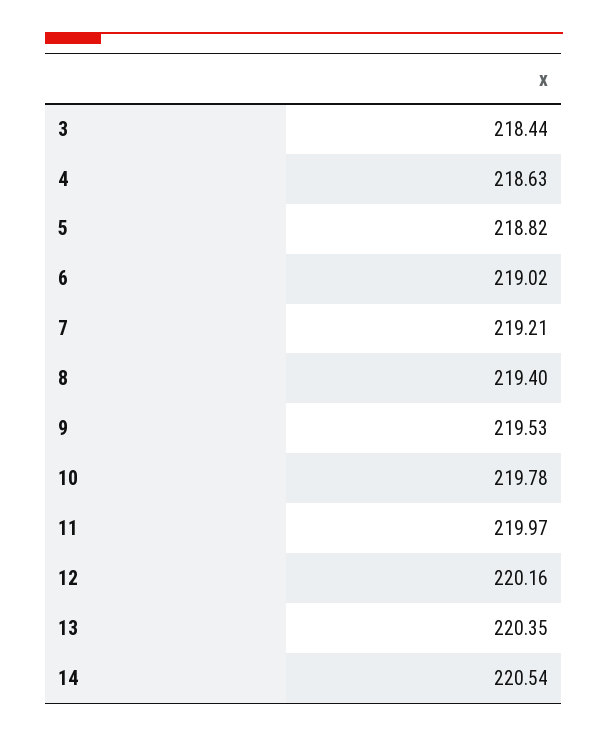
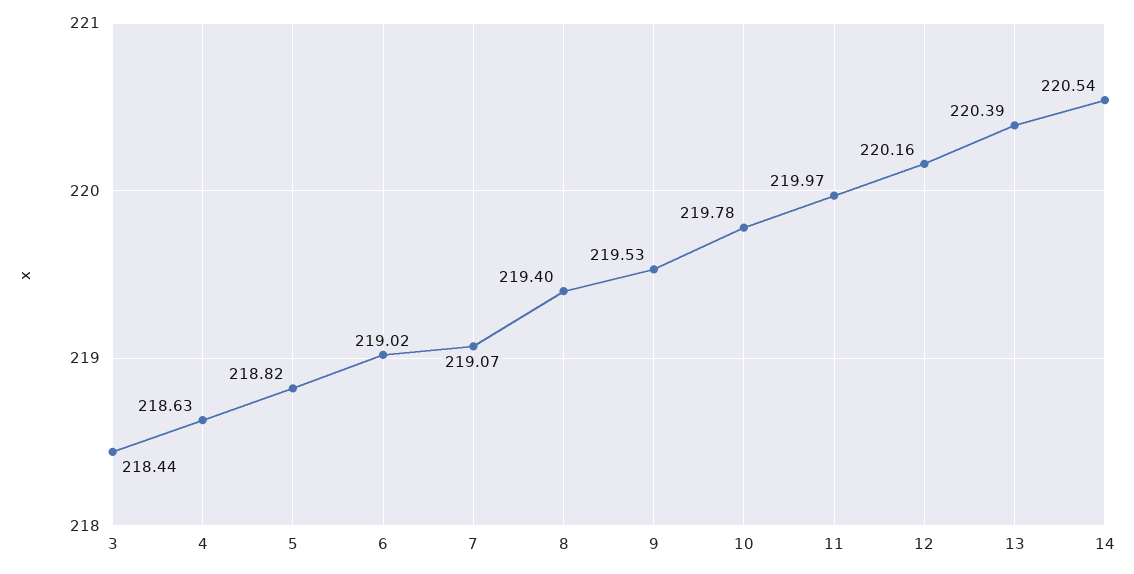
  {
    "3": 218.44,
    "4": 218.63,
    "5": 218.82,
    "6": 219.02,
-   "7": 219.21,
+   "7": 219.07,
    "8": 219.4,
    "9": 219.53,
    "10": 219.78,
    "11": 219.97,
    "12": 220.16,
-   "13": 220.35,
+   "13": 220.39,
    "14": 220.54
  }

